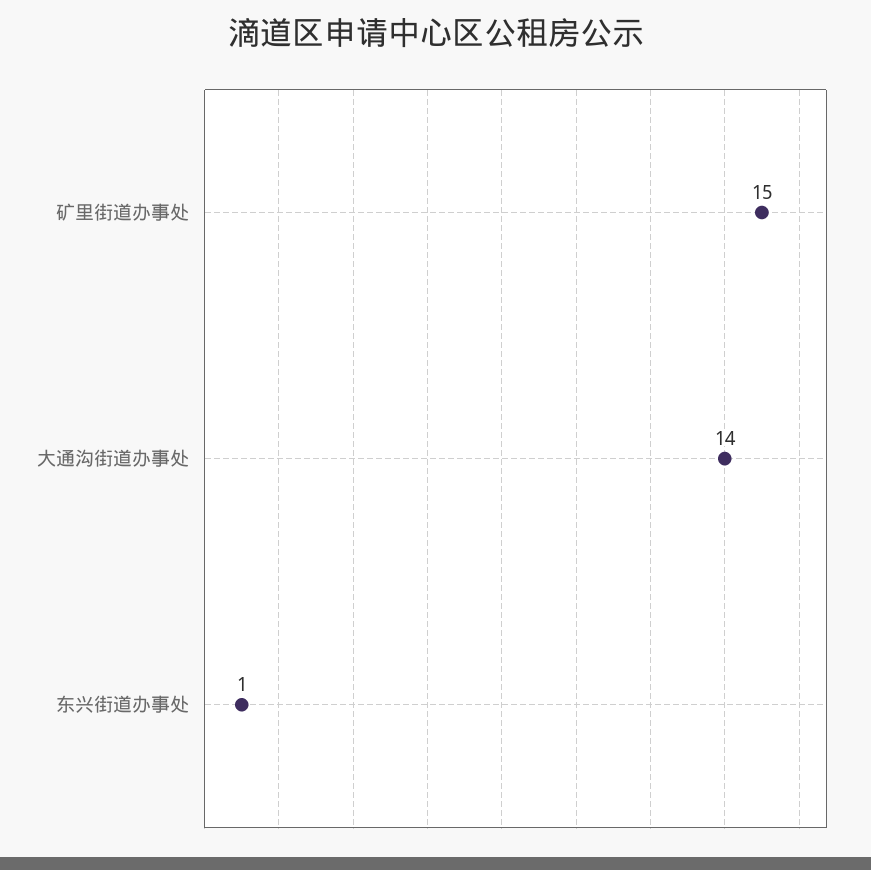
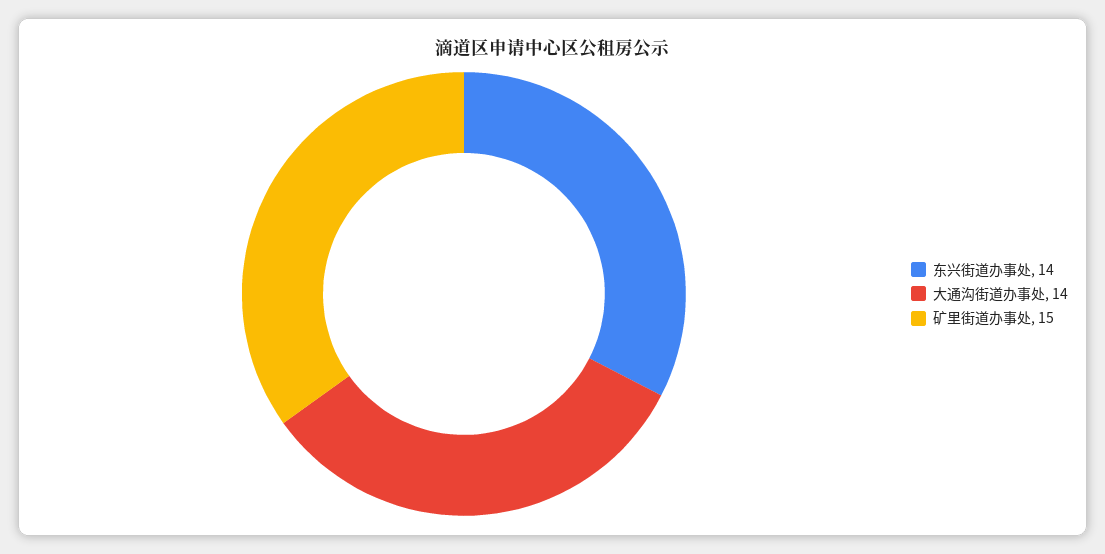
  {
    "矿里街道办事处": 15,
    "大通沟街道办事处": 14,
-   "东兴街道办事处": 1
+   "东兴街道办事处": 14
  }

